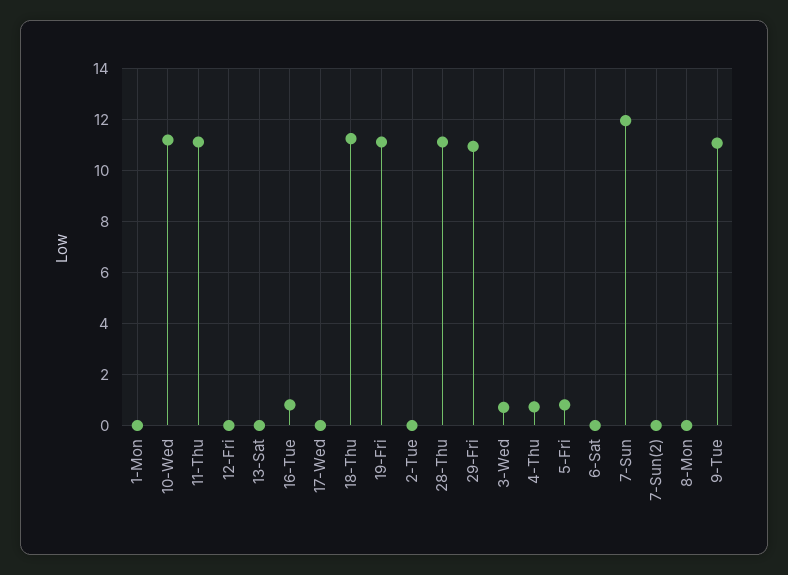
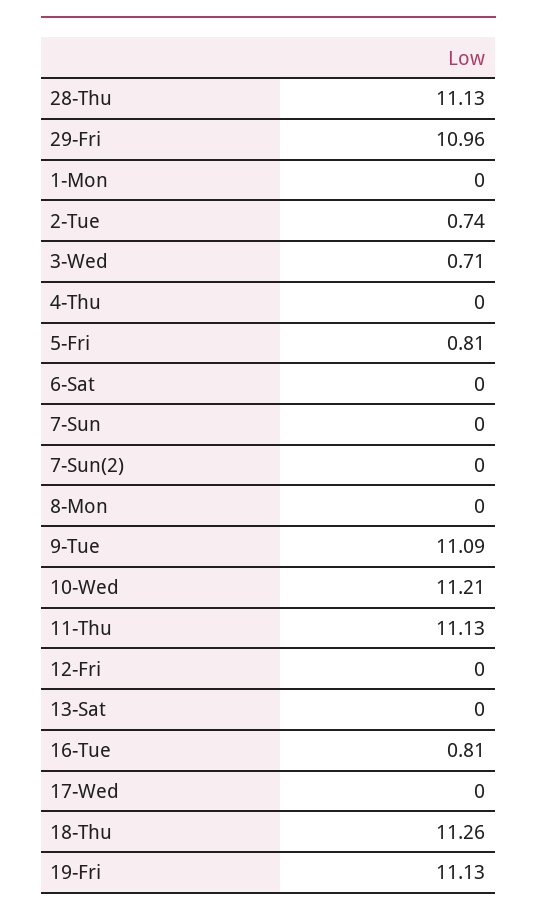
  {
    "1-Mon": 0,
    "10-Wed": 11.21,
    "11-Thu": 11.13,
    "12-Fri": 0,
    "13-Sat": 0,
    "16-Tue": 0.81,
    "17-Wed": 0,
    "18-Thu": 11.26,
    "19-Fri": 11.13,
-   "2-Tue": 0,
+   "2-Tue": 0.74,
    "28-Thu": 11.13,
    "29-Fri": 10.96,
    "3-Wed": 0.71,
-   "4-Thu": 0.75,
+   "4-Thu": 0,
    "5-Fri": 0.81,
    "6-Sat": 0,
-   "7-Sun": 12,
+   "7-Sun": 0,
    "7-Sun(2)": 0,
    "8-Mon": 0,
    "9-Tue": 11.09
  }

